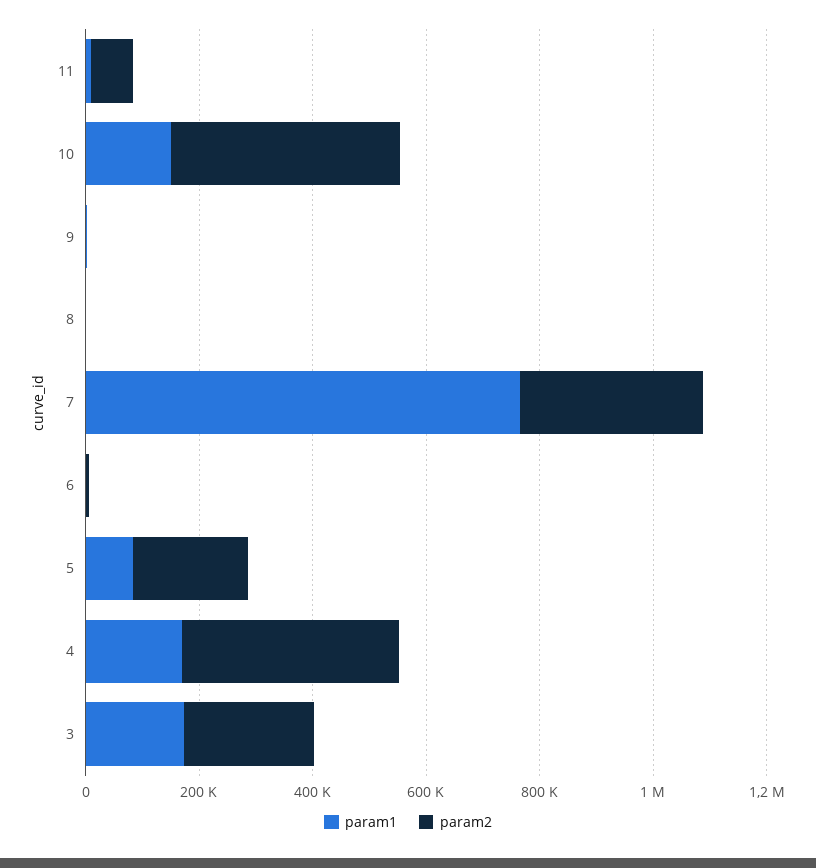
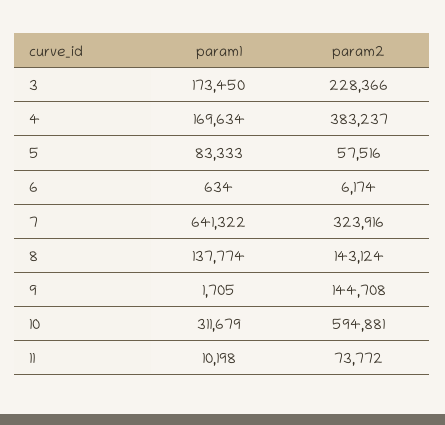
  {
    "param1": {
      "11": 10198,
-     "10": 150000,
+     "10": 311679,
      "9": 1705,
-     "8": 0,
+     "8": 137774,
-     "7": 750000,
+     "7": 641322,
      "6": 634,
      "5": 83333,
      "4": 169634,
      "3": 173450
    },
    "param2": {
      "11": 73772,
-     "10": 400000,
+     "10": 594881,
-     "9": 0,
+     "9": 144708,
-     "8": 0,
+     "8": 143124,
      "7": 323916,
      "6": 6174,
-     "5": 200000,
+     "5": 57516,
      "4": 383237,
      "3": 228366
    }
  }

